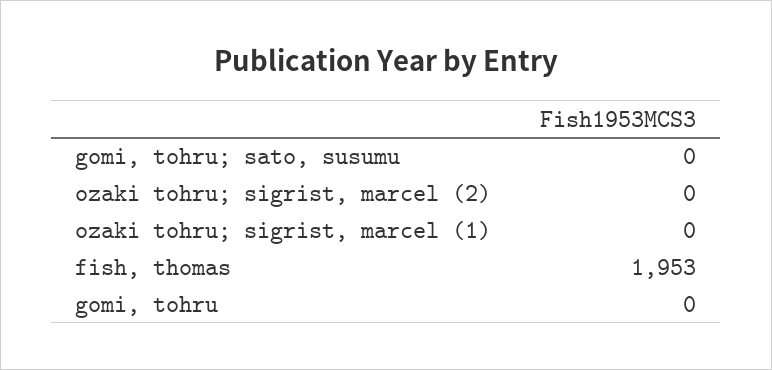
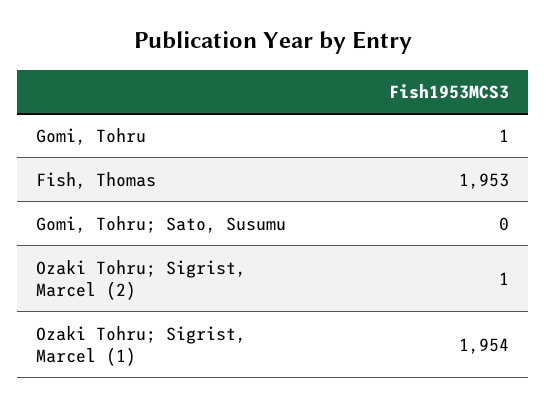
  {
    "gomi, tohru; sato, susumu": 0,
-   "ozaki tohru; sigrist, marcel (2)": 0,
+   "ozaki tohru; sigrist, marcel (2)": 1,
-   "ozaki tohru; sigrist, marcel (1)": 0,
+   "ozaki tohru; sigrist, marcel (1)": 1954,
    "fish, thomas": 1953,
-   "gomi, tohru": 0
+   "gomi, tohru": 1
  }

